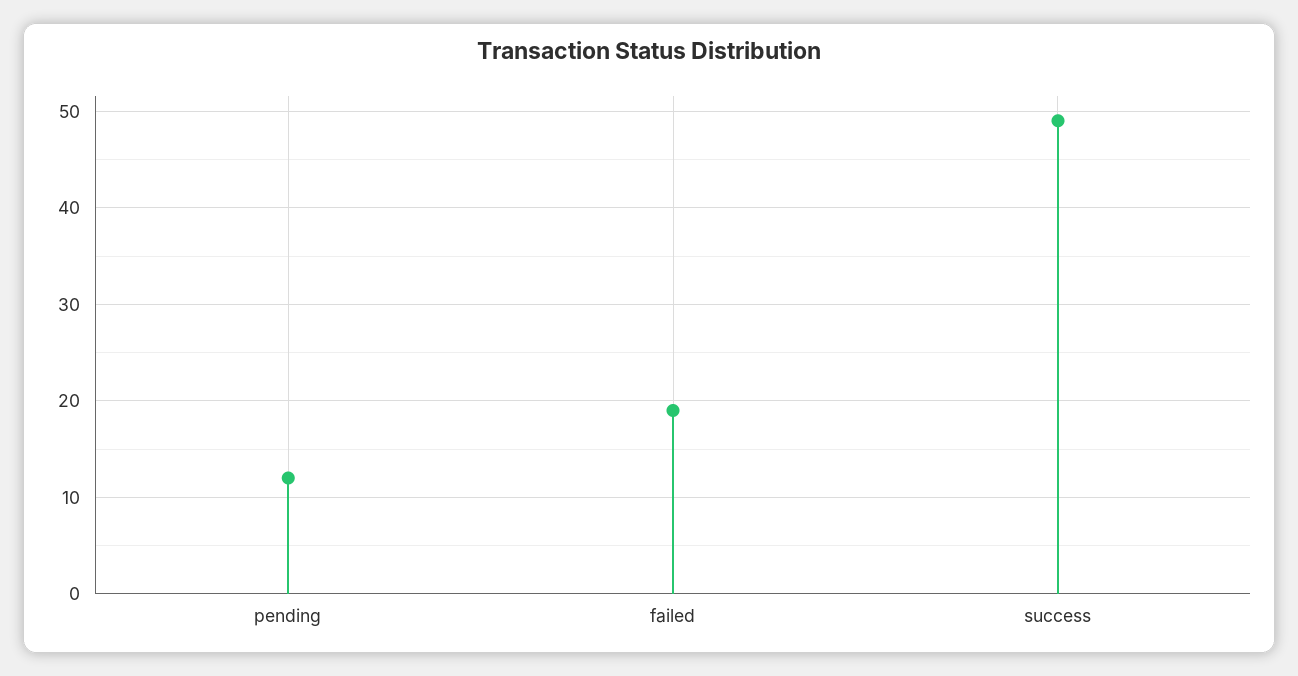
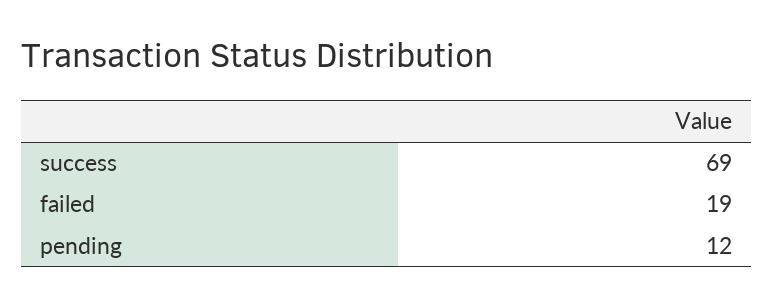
  {
    "pending": 12,
    "failed": 19,
-   "success": 49
+   "success": 69
  }

